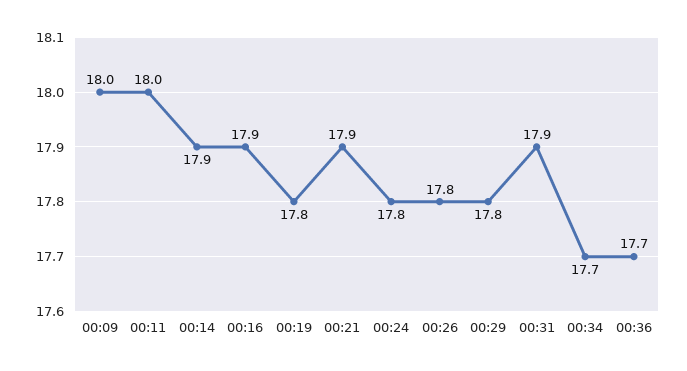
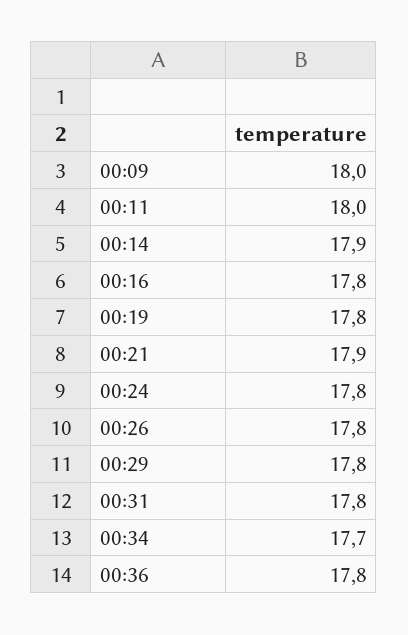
  {
    "00:09": 18,
    "00:11": 18,
    "00:14": 17.9,
-   "00:16": 17.9,
+   "00:16": 17.8,
    "00:19": 17.8,
    "00:21": 17.9,
    "00:24": 17.8,
    "00:26": 17.8,
    "00:29": 17.8,
-   "00:31": 17.9,
+   "00:31": 17.8,
    "00:34": 17.7,
-   "00:36": 17.7
+   "00:36": 17.8
  }

